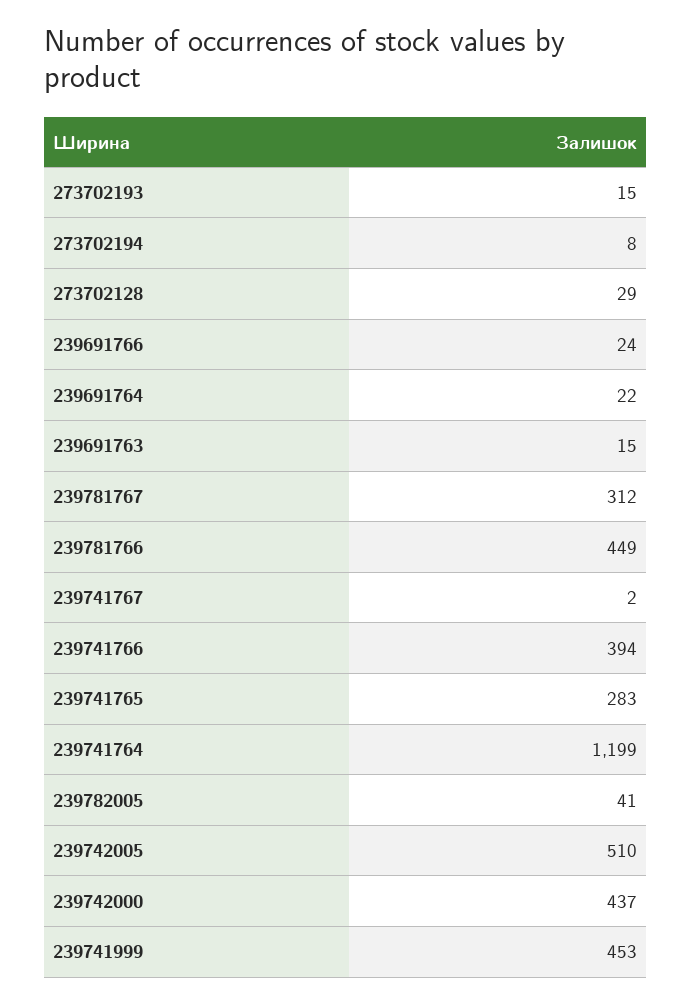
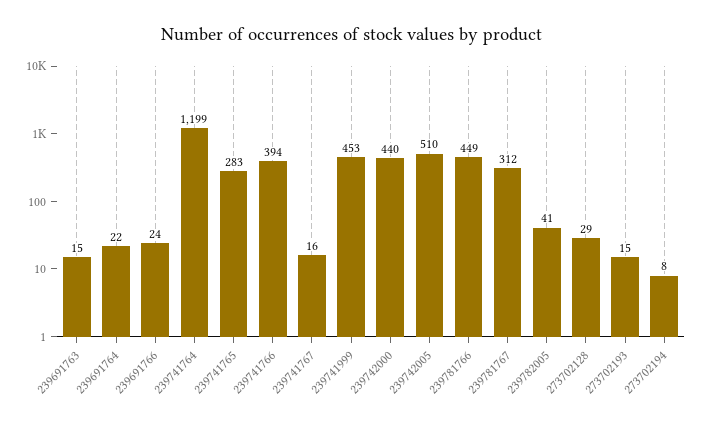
  {
    "273702193": 15,
    "273702194": 8,
    "273702128": 29,
    "239691766": 24,
    "239691764": 22,
    "239691763": 15,
    "239781767": 312,
    "239781766": 449,
-   "239741767": 2,
+   "239741767": 16,
    "239741766": 394,
    "239741765": 283,
    "239741764": 1199,
    "239782005": 41,
    "239742005": 510,
-   "239742000": 437,
+   "239742000": 440,
    "239741999": 453
  }

